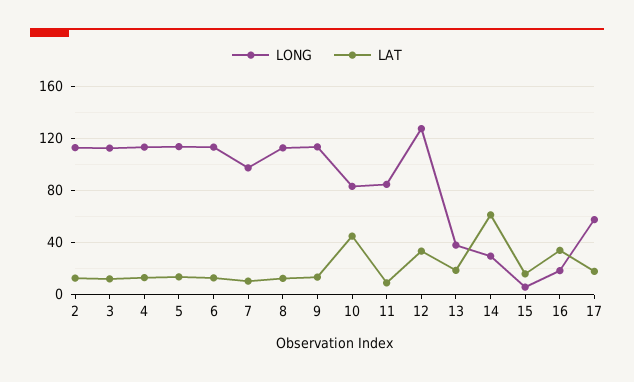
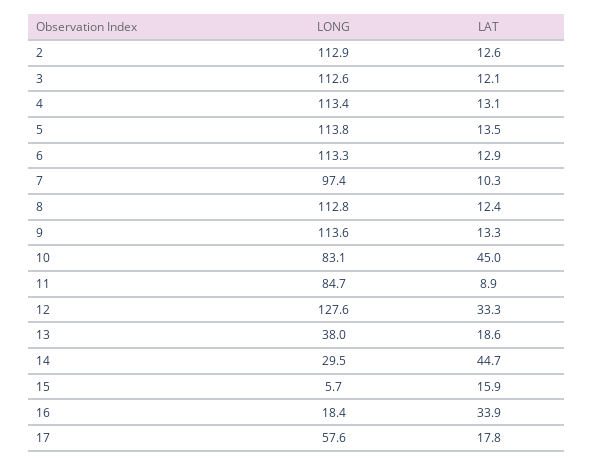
  {
    "LONG": {
      "2": 112.9,
      "3": 112.6,
      "4": 113.4,
      "5": 113.8,
      "6": 113.3,
      "7": 97.4,
      "8": 112.8,
      "9": 113.6,
      "10": 83.1,
      "11": 84.7,
      "12": 127.6,
      "13": 38,
      "14": 29.5,
      "15": 5.7,
      "16": 18.4,
      "17": 57.6
    },
    "LAT": {
      "2": 12.6,
      "3": 12.1,
      "4": 13.1,
      "5": 13.5,
      "6": 12.9,
      "7": 10.3,
      "8": 12.4,
      "9": 13.3,
      "10": 45,
      "11": 8.9,
      "12": 33.3,
      "13": 18.6,
-     "14": 60,
+     "14": 44.7,
      "15": 15.9,
      "16": 33.9,
      "17": 17.8
    }
  }

